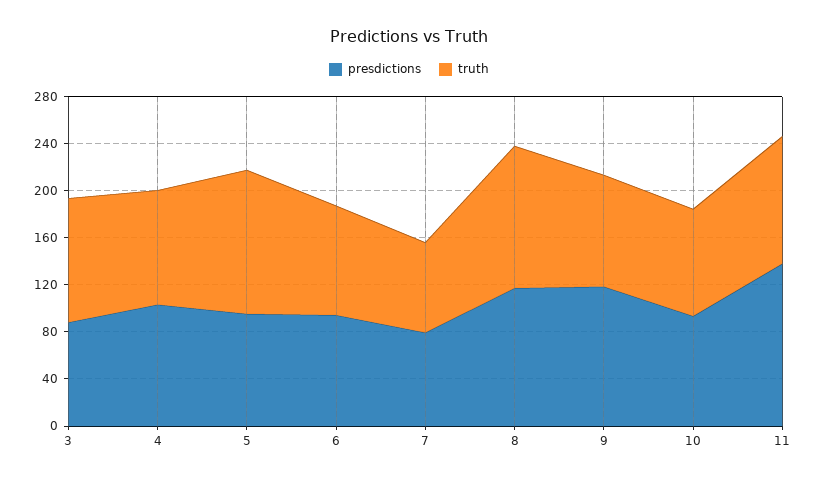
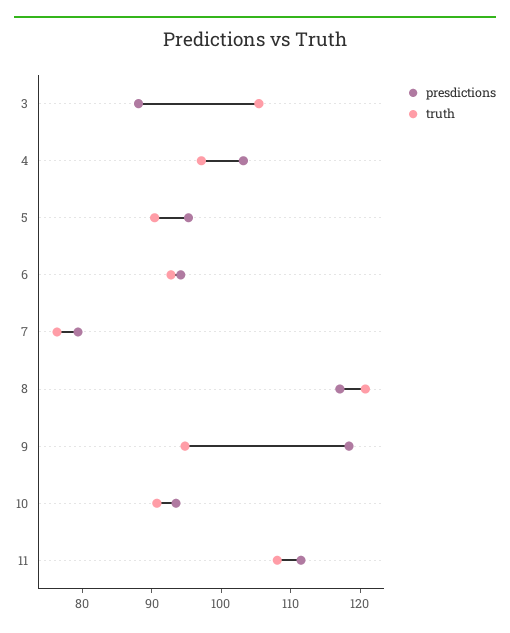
  {
    "presdictions": {
      "3": 88,
      "4": 104,
      "5": 96,
      "6": 94,
      "7": 80,
      "8": 118,
      "9": 118,
      "10": 94,
-     "11": 140
+     "11": 112
    },
    "truth": {
      "3": 106,
      "4": 98,
-     "5": 120,
+     "5": 90,
      "6": 92,
      "7": 76,
      "8": 120,
      "9": 94,
      "10": 90,
      "11": 108
    }
  }

